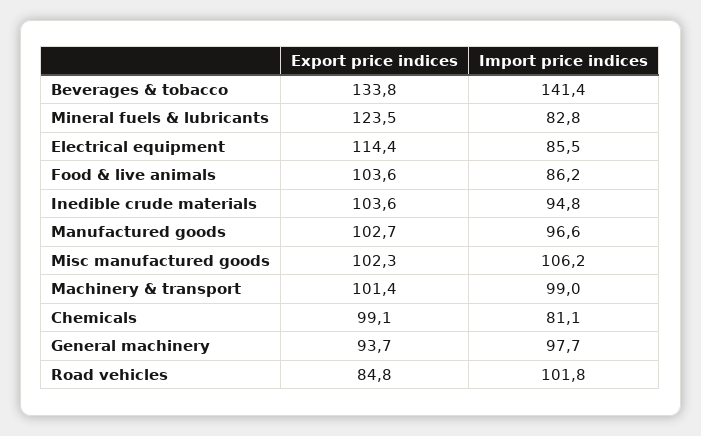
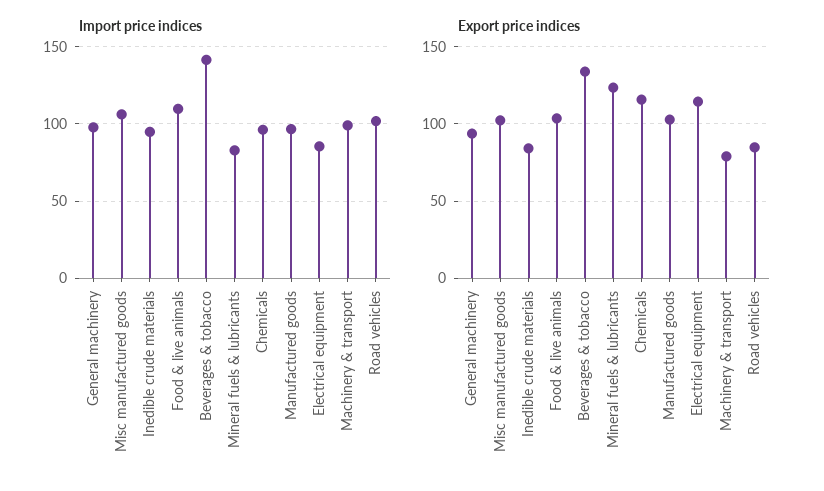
  {
    "Export price indices": {
      "Beverages & tobacco": 133.8,
      "Mineral fuels & lubricants": 123.5,
      "Electrical equipment": 114.4,
      "Food & live animals": 103.6,
-     "Inedible crude materials": 103.6,
+     "Inedible crude materials": 85,
      "Manufactured goods": 102.7,
      "Misc manufactured goods": 102.3,
-     "Machinery & transport": 101.4,
+     "Machinery & transport": 80,
-     "Chemicals": 99.1,
+     "Chemicals": 115,
      "General machinery": 93.7,
      "Road vehicles": 84.8
    },
    "Import price indices": {
      "Beverages & tobacco": 141.4,
      "Mineral fuels & lubricants": 82.8,
      "Electrical equipment": 85.5,
-     "Food & live animals": 86.2,
+     "Food & live animals": 110,
      "Inedible crude materials": 94.8,
      "Manufactured goods": 96.6,
      "Misc manufactured goods": 106.2,
      "Machinery & transport": 99,
-     "Chemicals": 81.1,
+     "Chemicals": 95,
      "General machinery": 97.7,
      "Road vehicles": 101.8
    }
  }

